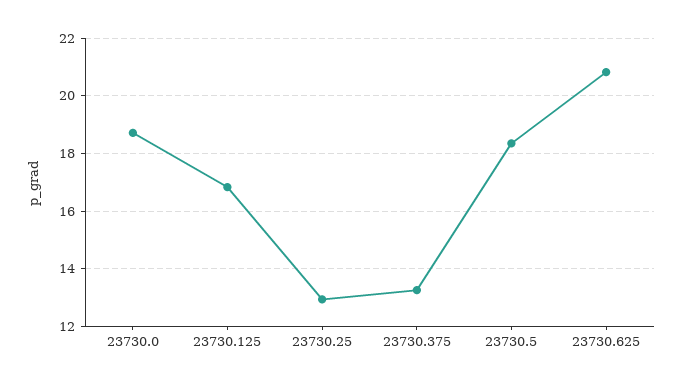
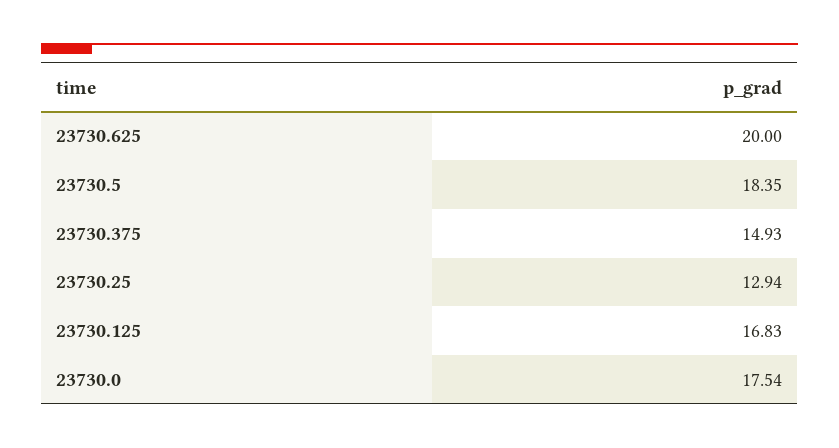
  {
-   "23730.0": 18.75,
+   "23730.0": 17.54,
    "23730.125": 16.83,
    "23730.25": 12.94,
-   "23730.375": 13.25,
+   "23730.375": 14.93,
    "23730.5": 18.35,
-   "23730.625": 20.75
+   "23730.625": 20
  }

